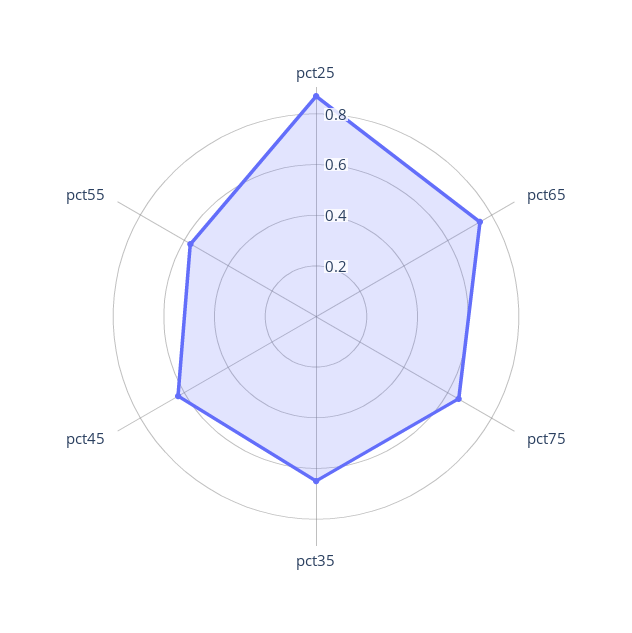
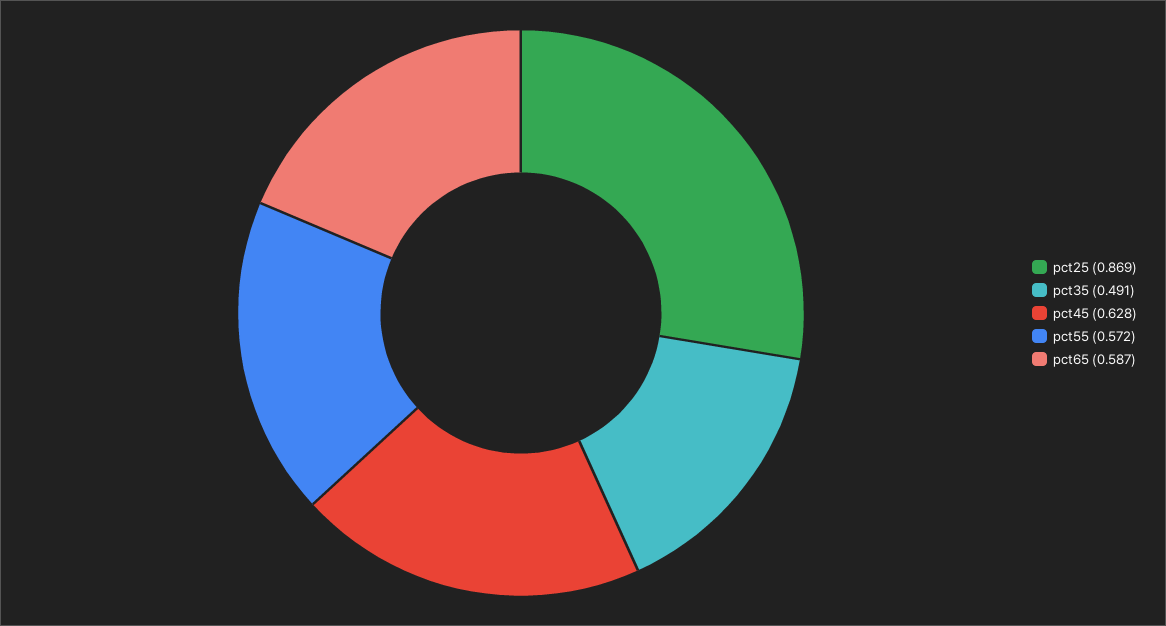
  {
    "pct25": 0.869,
-   "pct65": 0.75,
+   "pct65": 0.587,
-   "pct75": 0.65,
-   "pct35": 0.65,
+   "pct35": 0.491,
    "pct45": 0.628,
    "pct55": 0.572
  }

